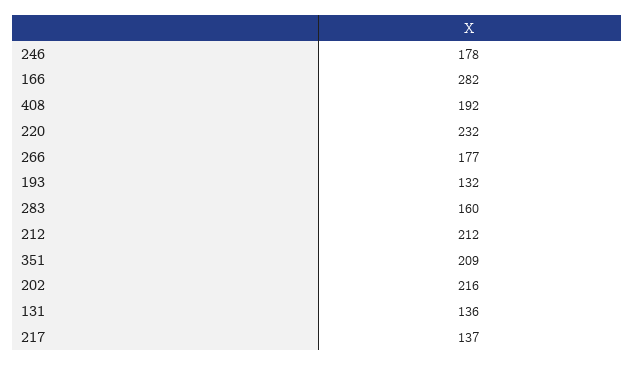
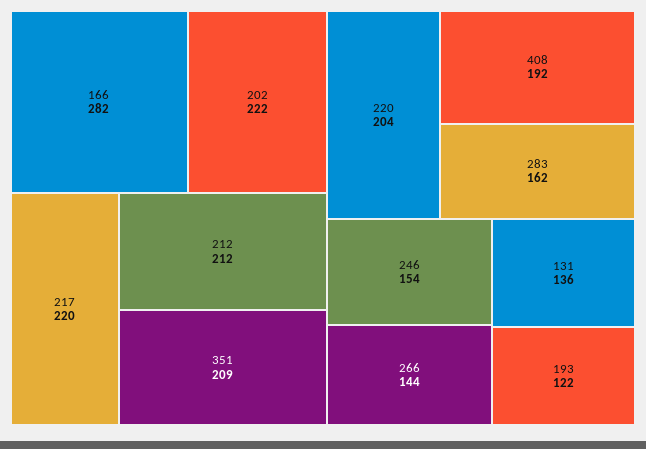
  {
-   "246": 178,
+   "246": 154,
    "166": 282,
    "408": 192,
-   "220": 232,
+   "220": 204,
-   "266": 177,
+   "266": 144,
-   "193": 132,
+   "193": 122,
-   "283": 160,
+   "283": 162,
    "212": 212,
    "351": 209,
-   "202": 216,
+   "202": 222,
    "131": 136,
-   "217": 137
+   "217": 220
  }

